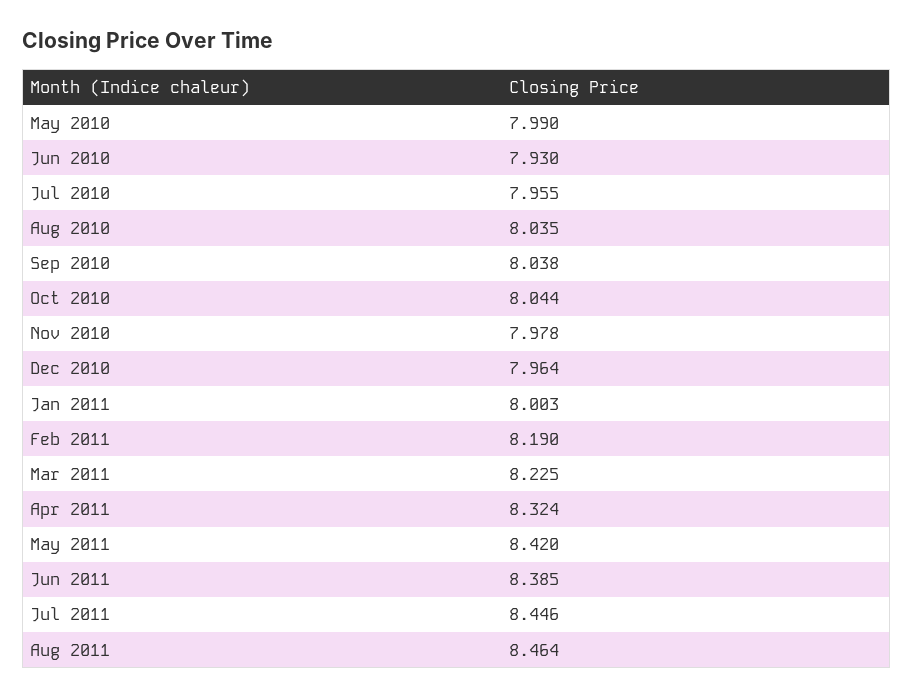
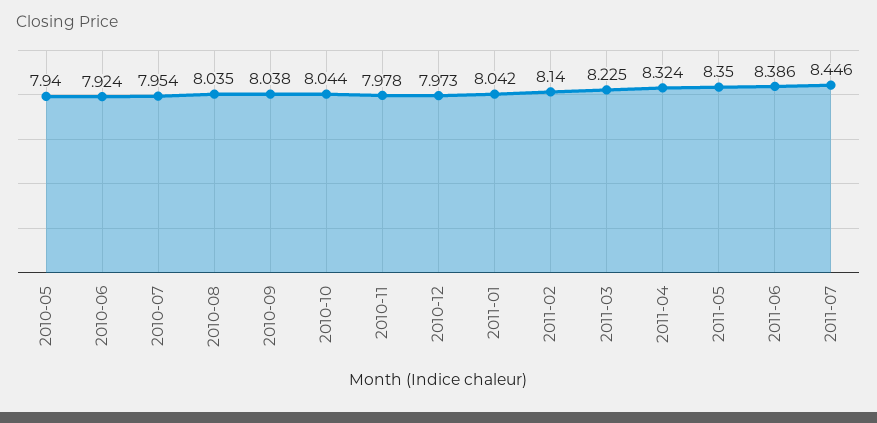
  {
-   "May 2010": 7.99,
+   "May 2010": 7.94,
-   "Jun 2010": 7.93,
+   "Jun 2010": 7.924,
-   "Jul 2010": 7.955,
+   "Jul 2010": 7.954,
    "Aug 2010": 8.035,
    "Sep 2010": 8.038,
    "Oct 2010": 8.044,
    "Nov 2010": 7.978,
-   "Dec 2010": 7.964,
+   "Dec 2010": 7.973,
-   "Jan 2011": 8.003,
+   "Jan 2011": 8.042,
-   "Feb 2011": 8.19,
+   "Feb 2011": 8.14,
    "Mar 2011": 8.225,
    "Apr 2011": 8.324,
-   "May 2011": 8.42,
+   "May 2011": 8.35,
-   "Jun 2011": 8.385,
+   "Jun 2011": 8.386,
-   "Jul 2011": 8.446,
+   "Jul 2011": 8.446
-   "Aug 2011": 8.464
  }

